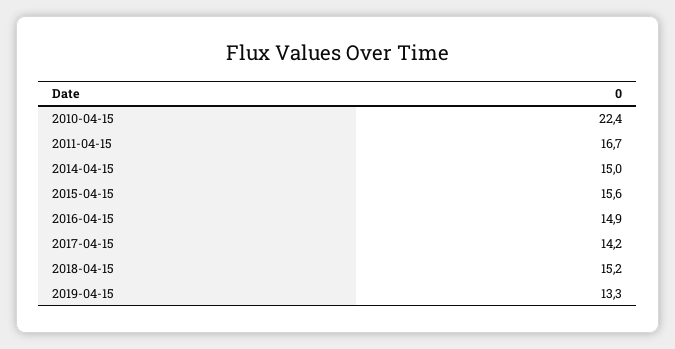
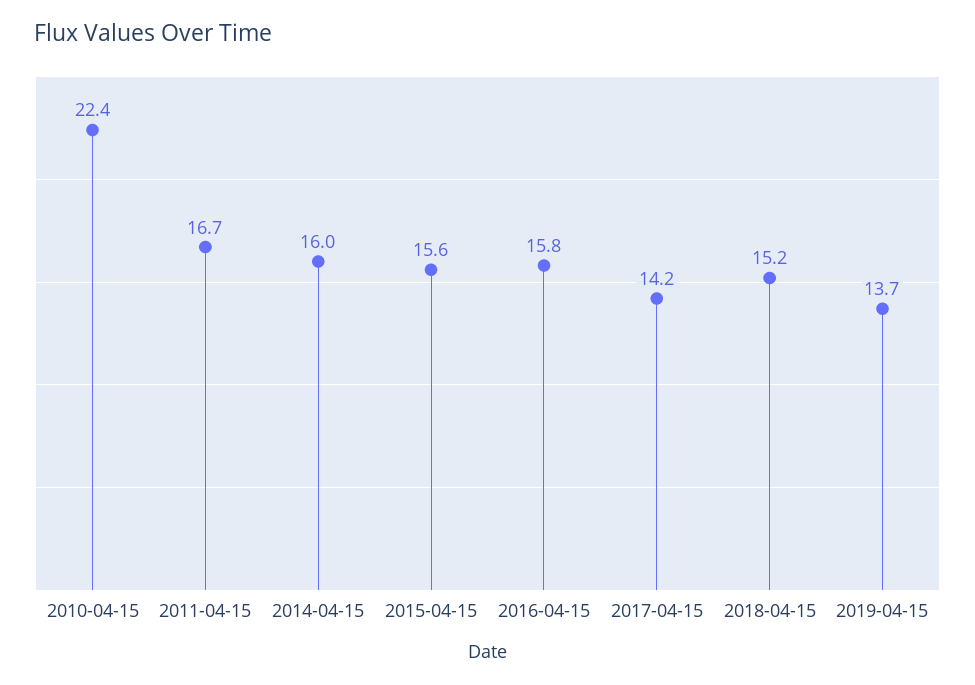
  {
    "2010-04-15": 22.4,
    "2011-04-15": 16.7,
-   "2014-04-15": 15,
+   "2014-04-15": 16,
    "2015-04-15": 15.6,
-   "2016-04-15": 14.9,
+   "2016-04-15": 15.8,
    "2017-04-15": 14.2,
    "2018-04-15": 15.2,
-   "2019-04-15": 13.3
+   "2019-04-15": 13.7
  }

